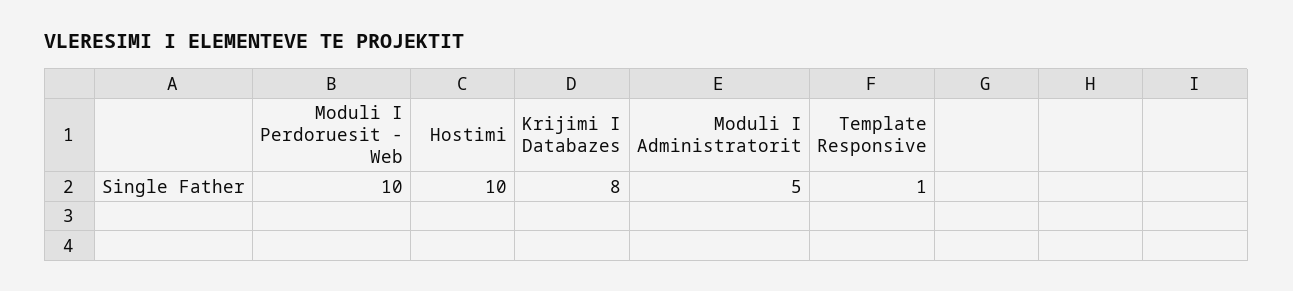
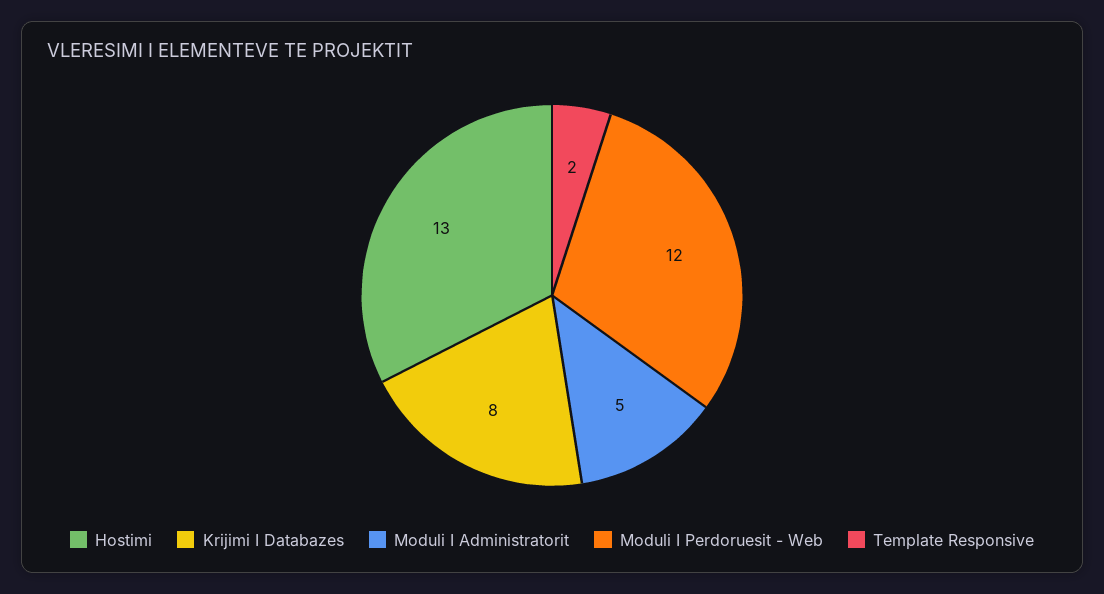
  {
-   "Moduli I Perdoruesit - Web": 10,
+   "Moduli I Perdoruesit - Web": 12,
-   "Hostimi": 10,
+   "Hostimi": 13,
    "Krijimi I Databazes": 8,
    "Moduli I Administratorit": 5,
-   "Template Responsive": 1
+   "Template Responsive": 2
  }

